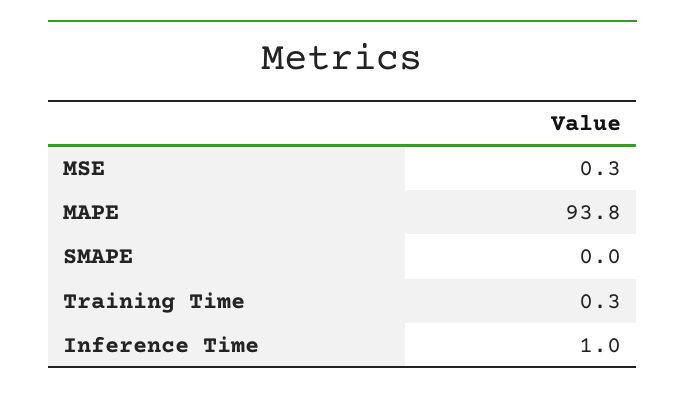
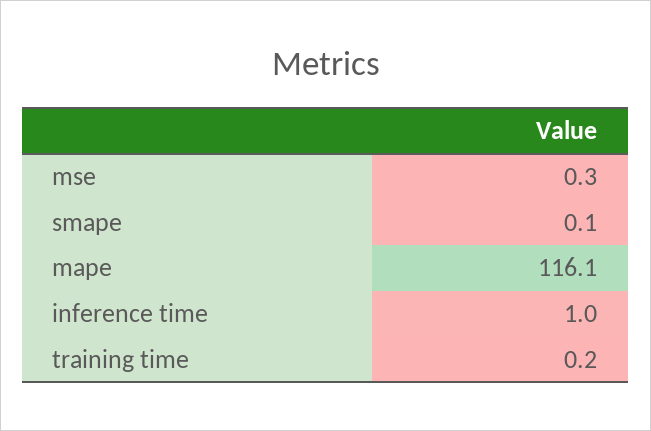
  {
    "MSE": 0.3,
-   "MAPE": 93.8,
+   "MAPE": 116.1,
-   "SMAPE": 0,
+   "SMAPE": 0.1,
-   "Training Time": 0.3,
+   "Training Time": 0.2,
    "Inference Time": 1
  }

